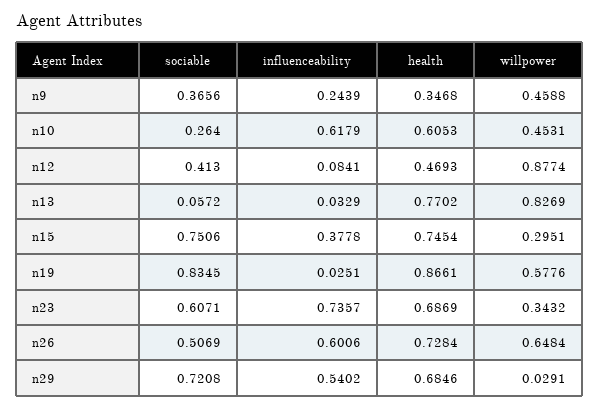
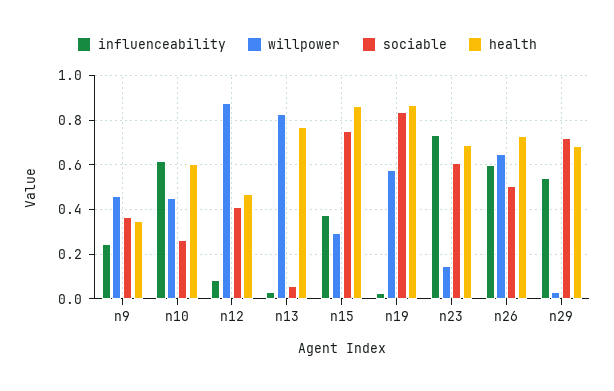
  {
    "sociable": {
      "n9": 0.3656,
      "n10": 0.264,
      "n12": 0.413,
      "n13": 0.0572,
      "n15": 0.7506,
      "n19": 0.8345,
      "n23": 0.6071,
      "n26": 0.5069,
      "n29": 0.7208
    },
    "influenceability": {
      "n9": 0.2439,
      "n10": 0.6179,
      "n12": 0.0841,
      "n13": 0.0329,
      "n15": 0.3778,
      "n19": 0.0251,
      "n23": 0.7357,
      "n26": 0.6006,
      "n29": 0.5402
    },
    "health": {
      "n9": 0.3468,
      "n10": 0.6053,
      "n12": 0.4693,
      "n13": 0.7702,
-     "n15": 0.7454,
+     "n15": 0.85,
      "n19": 0.8661,
      "n23": 0.6869,
      "n26": 0.7284,
      "n29": 0.6846
    },
    "willpower": {
      "n9": 0.4588,
      "n10": 0.4531,
      "n12": 0.8774,
      "n13": 0.8269,
      "n15": 0.2951,
      "n19": 0.5776,
-     "n23": 0.3432,
+     "n23": 0.15,
      "n26": 0.6484,
      "n29": 0.0291
    }
  }

